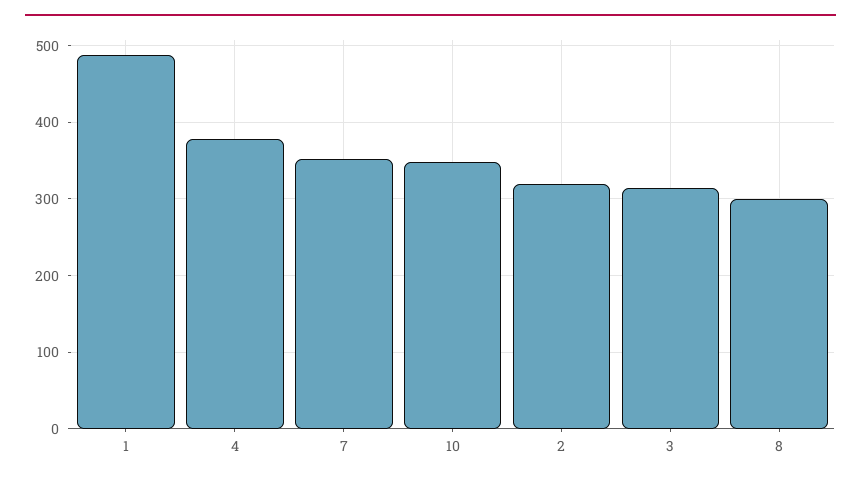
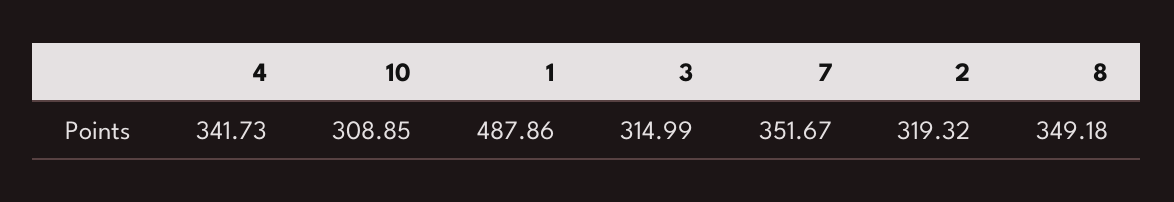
  {
    "1": 487.86,
-   "4": 380,
+   "4": 341.73,
    "7": 351.67,
-   "10": 350,
+   "10": 308.85,
    "2": 319.32,
    "3": 314.99,
-   "8": 300
+   "8": 349.18
  }

